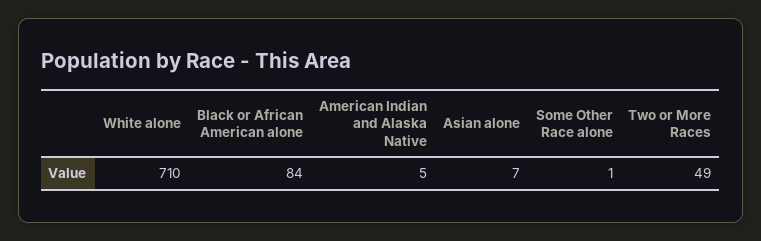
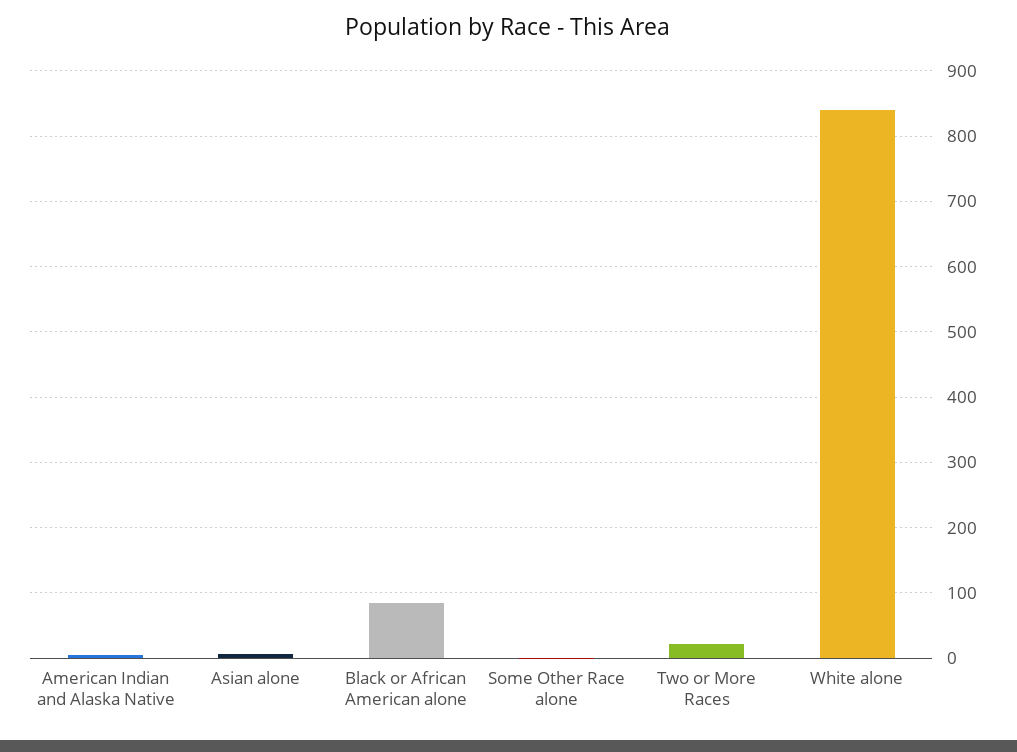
  {
-   "White alone": 710,
+   "White alone": 840,
    "Black or African American alone": 84,
    "American Indian and Alaska Native": 5,
    "Asian alone": 7,
    "Some Other Race alone": 1,
-   "Two or More Races": 49
+   "Two or More Races": 20
  }

